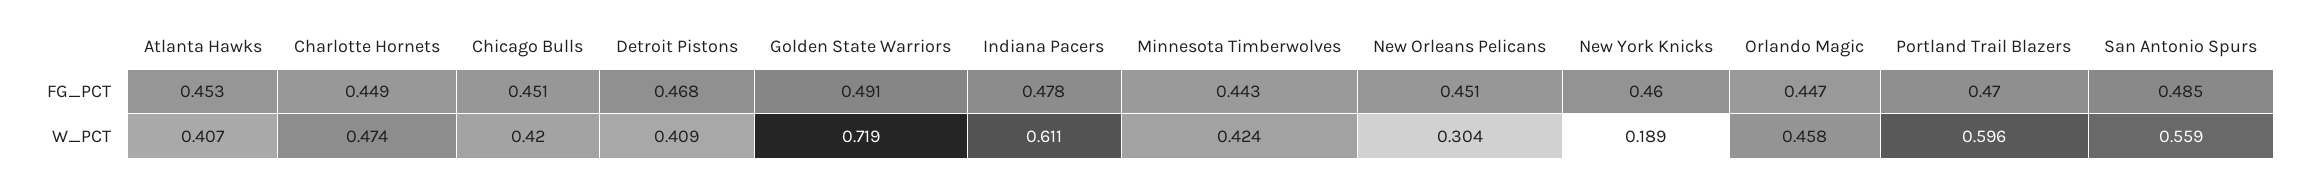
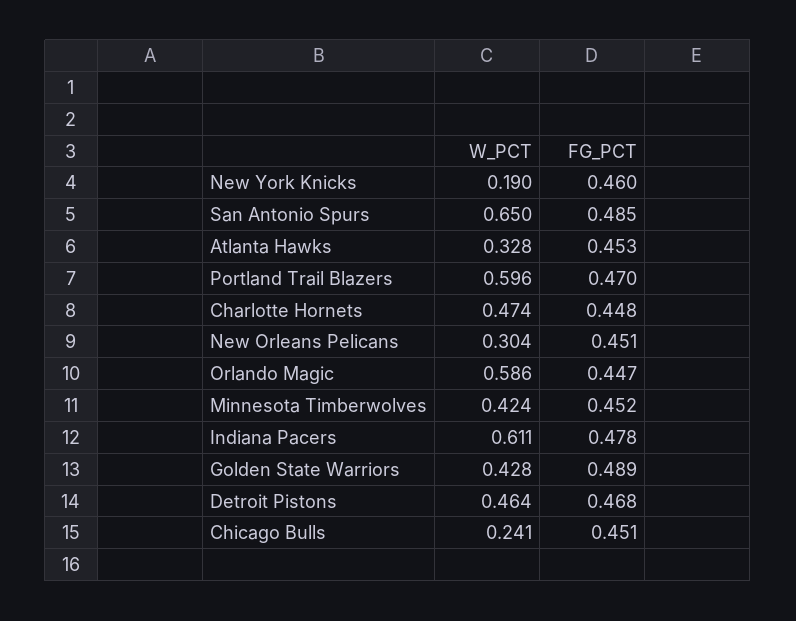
  {
    "Atlanta Hawks": {
      "FG_PCT": 0.453,
-     "W_PCT": 0.407
+     "W_PCT": 0.328
    },
    "Charlotte Hornets": {
-     "FG_PCT": 0.449,
+     "FG_PCT": 0.448,
      "W_PCT": 0.474
    },
    "Chicago Bulls": {
      "FG_PCT": 0.451,
-     "W_PCT": 0.42
+     "W_PCT": 0.241
    },
    "Detroit Pistons": {
      "FG_PCT": 0.468,
-     "W_PCT": 0.409
+     "W_PCT": 0.464
    },
    "Golden State Warriors": {
-     "FG_PCT": 0.491,
+     "FG_PCT": 0.489,
-     "W_PCT": 0.719
+     "W_PCT": 0.428
    },
    "Indiana Pacers": {
      "FG_PCT": 0.478,
      "W_PCT": 0.611
    },
    "Minnesota Timberwolves": {
-     "FG_PCT": 0.443,
+     "FG_PCT": 0.452,
      "W_PCT": 0.424
    },
    "New Orleans Pelicans": {
      "FG_PCT": 0.451,
      "W_PCT": 0.304
    },
    "New York Knicks": {
      "FG_PCT": 0.46,
-     "W_PCT": 0.189
+     "W_PCT": 0.19
    },
    "Orlando Magic": {
      "FG_PCT": 0.447,
-     "W_PCT": 0.458
+     "W_PCT": 0.586
    },
    "Portland Trail Blazers": {
      "FG_PCT": 0.47,
      "W_PCT": 0.596
    },
    "San Antonio Spurs": {
      "FG_PCT": 0.485,
-     "W_PCT": 0.559
+     "W_PCT": 0.65
    }
  }

